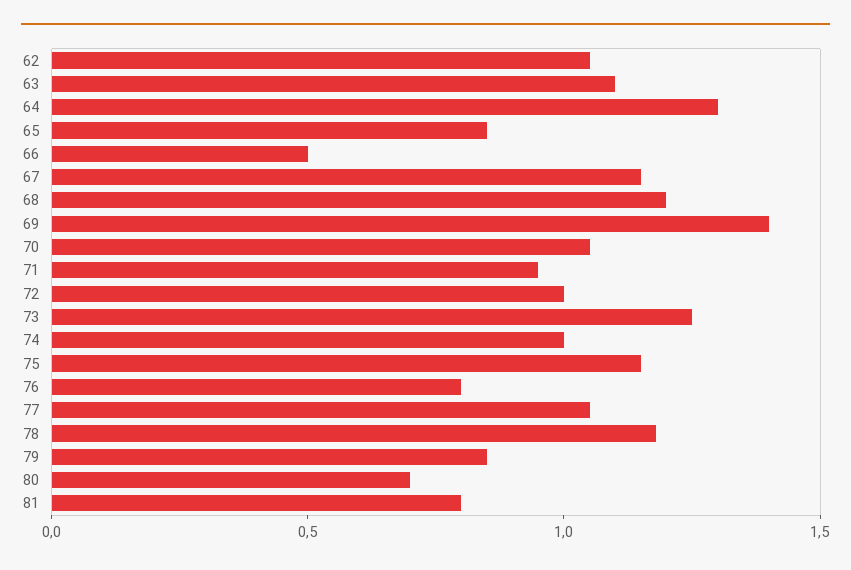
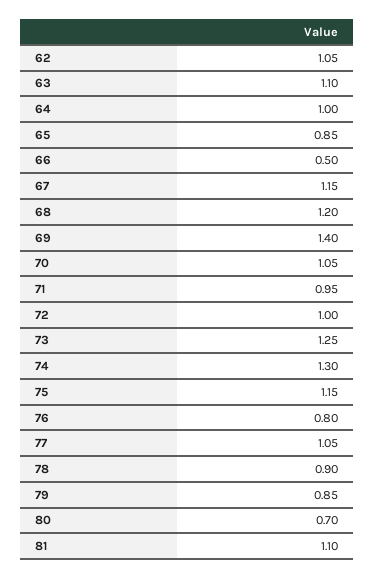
  {
    "62": 1.05,
    "63": 1.1,
-   "64": 1.3,
+   "64": 1,
    "65": 0.85,
    "66": 0.5,
    "67": 1.15,
    "68": 1.2,
    "69": 1.4,
    "70": 1.05,
    "71": 0.95,
    "72": 1,
    "73": 1.25,
-   "74": 1,
+   "74": 1.3,
    "75": 1.15,
    "76": 0.8,
    "77": 1.05,
-   "78": 1.2,
+   "78": 0.9,
    "79": 0.85,
    "80": 0.7,
-   "81": 0.8
+   "81": 1.1
  }

